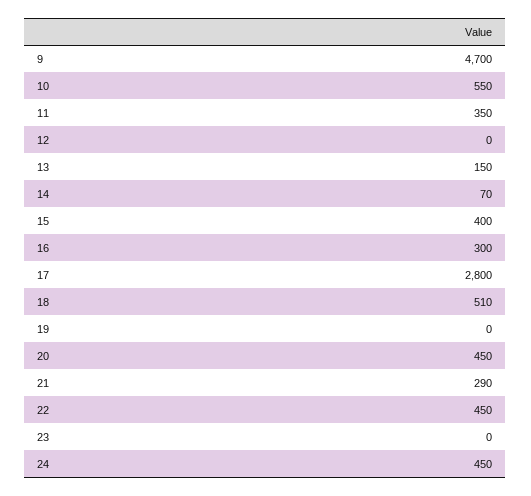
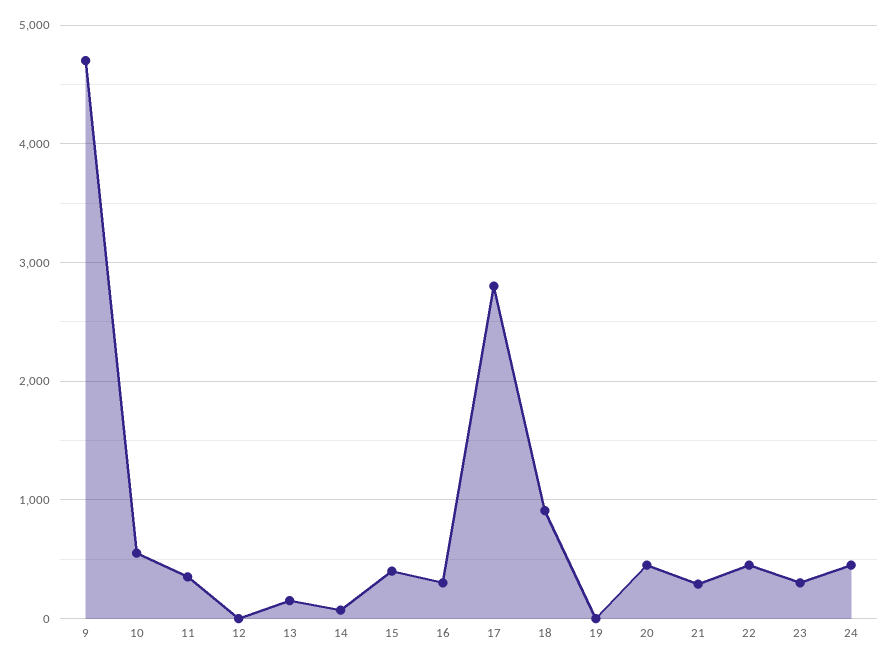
  {
    "9": 4700,
    "10": 550,
    "11": 350,
    "12": 0,
    "13": 150,
    "14": 70,
    "15": 400,
    "16": 300,
    "17": 2800,
-   "18": 510,
+   "18": 900,
    "19": 0,
    "20": 450,
    "21": 290,
    "22": 450,
-   "23": 0,
+   "23": 300,
    "24": 450
  }

